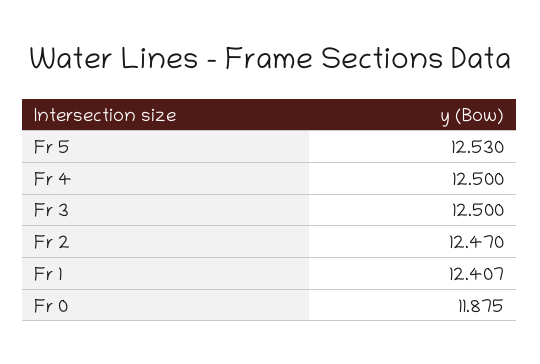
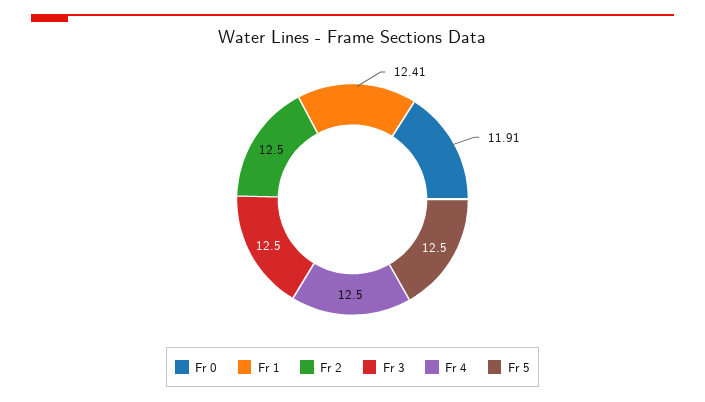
  {
-   "Fr 5": 12.53,
+   "Fr 5": 12.5,
    "Fr 4": 12.5,
    "Fr 3": 12.5,
-   "Fr 2": 12.47,
+   "Fr 2": 12.5,
    "Fr 1": 12.407,
-   "Fr 0": 11.875
+   "Fr 0": 11.91
  }

